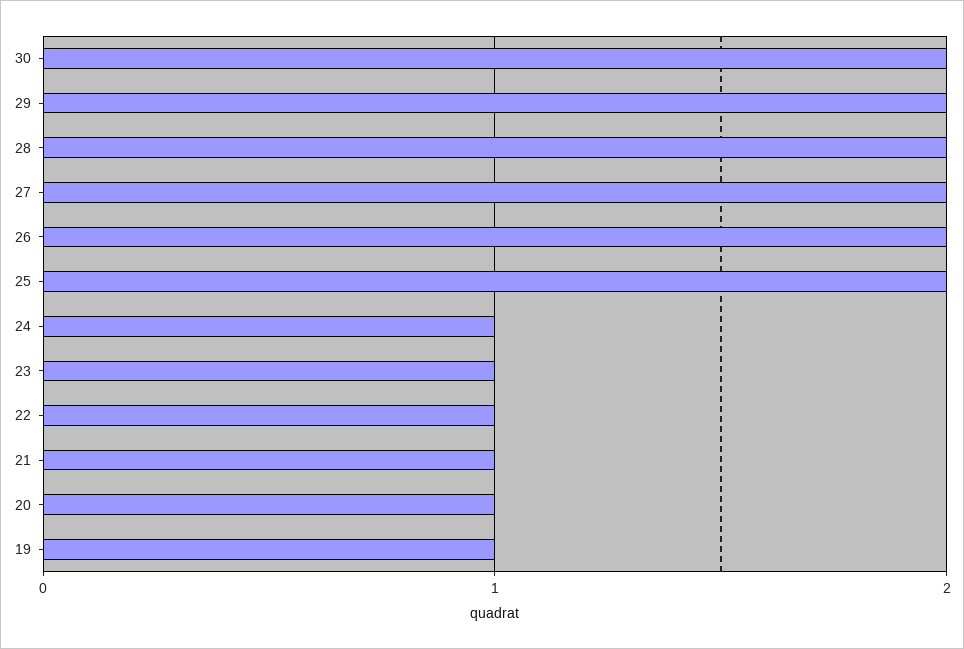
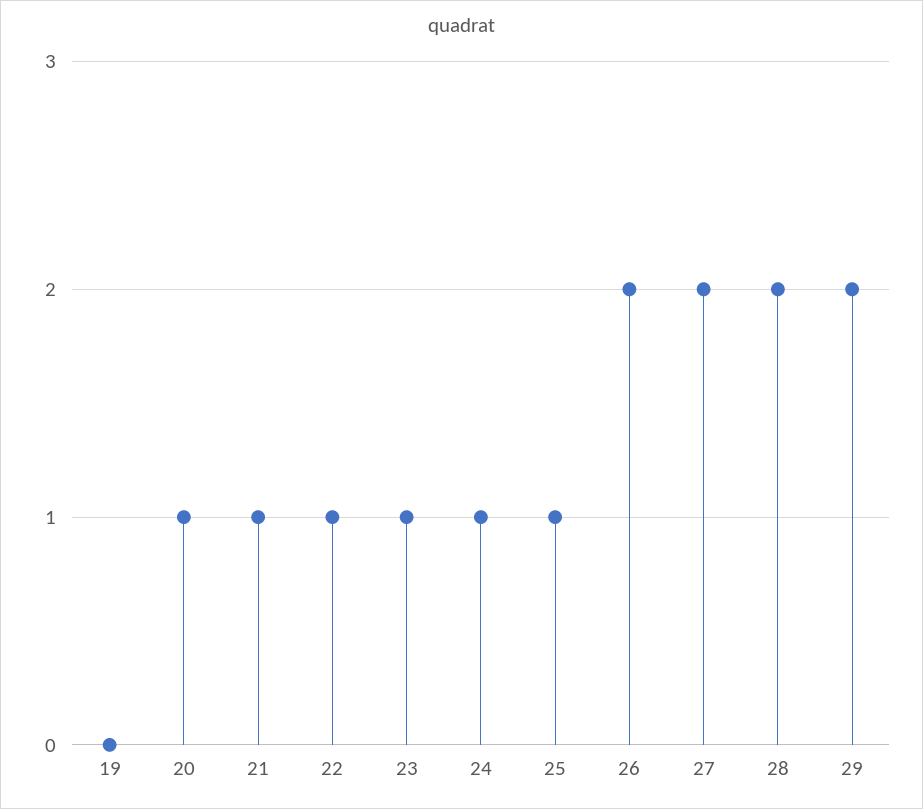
  {
-   "30": 2,
    "29": 2,
    "28": 2,
    "27": 2,
    "26": 2,
-   "25": 2,
+   "25": 1,
    "24": 1,
    "23": 1,
    "22": 1,
    "21": 1,
    "20": 1,
-   "19": 1
+   "19": 0
  }

